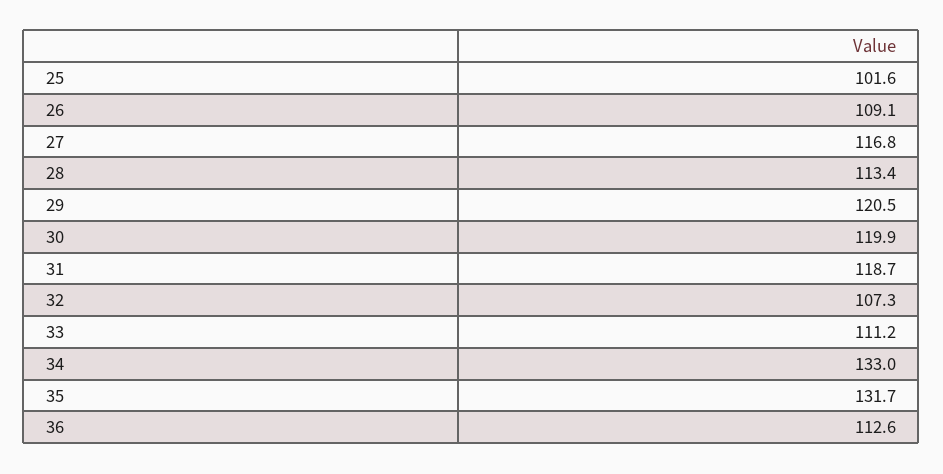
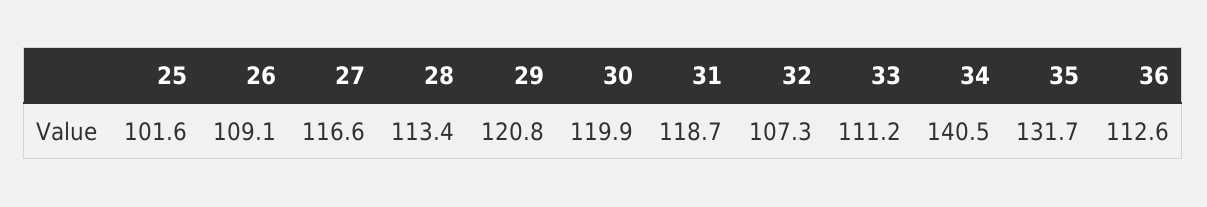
  {
    "25": 101.6,
    "26": 109.1,
-   "27": 116.8,
+   "27": 116.6,
    "28": 113.4,
-   "29": 120.5,
+   "29": 120.8,
    "30": 119.9,
    "31": 118.7,
    "32": 107.3,
    "33": 111.2,
-   "34": 133,
+   "34": 140.5,
    "35": 131.7,
    "36": 112.6
  }

